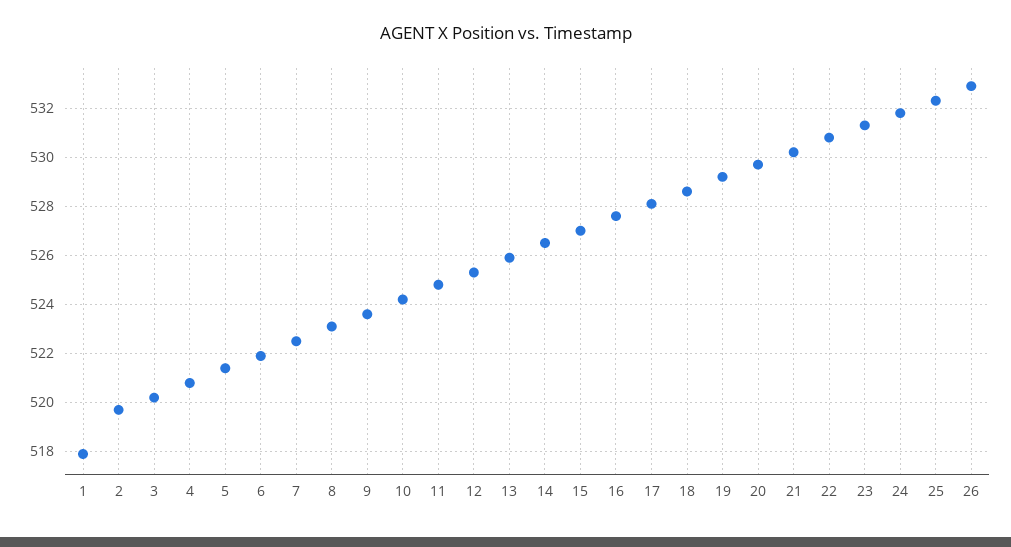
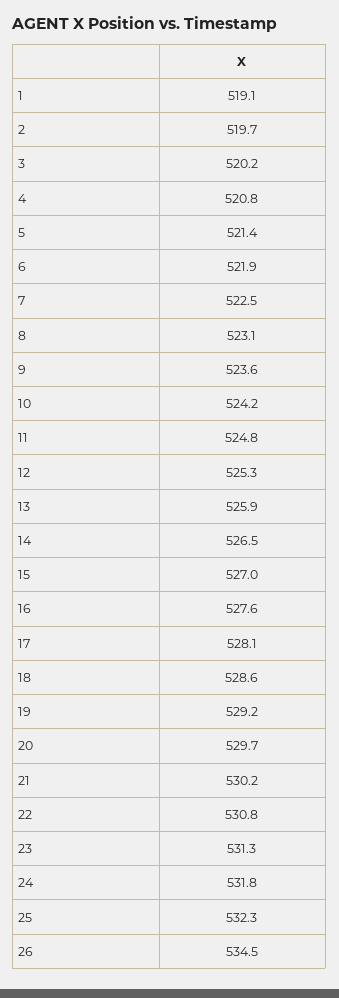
  {
-   "1": 518,
+   "1": 519.1,
    "2": 519.7,
    "3": 520.2,
    "4": 520.8,
    "5": 521.4,
    "6": 521.9,
    "7": 522.5,
    "8": 523.1,
    "9": 523.6,
    "10": 524.2,
    "11": 524.8,
    "12": 525.3,
    "13": 525.9,
    "14": 526.5,
    "15": 527,
    "16": 527.6,
    "17": 528.1,
    "18": 528.6,
    "19": 529.2,
    "20": 529.7,
    "21": 530.2,
    "22": 530.8,
    "23": 531.3,
    "24": 531.8,
    "25": 532.3,
-   "26": 533
+   "26": 534.5
  }

